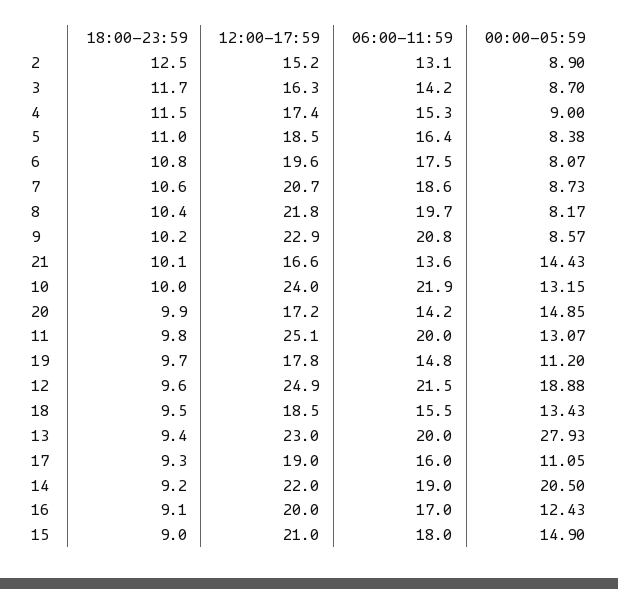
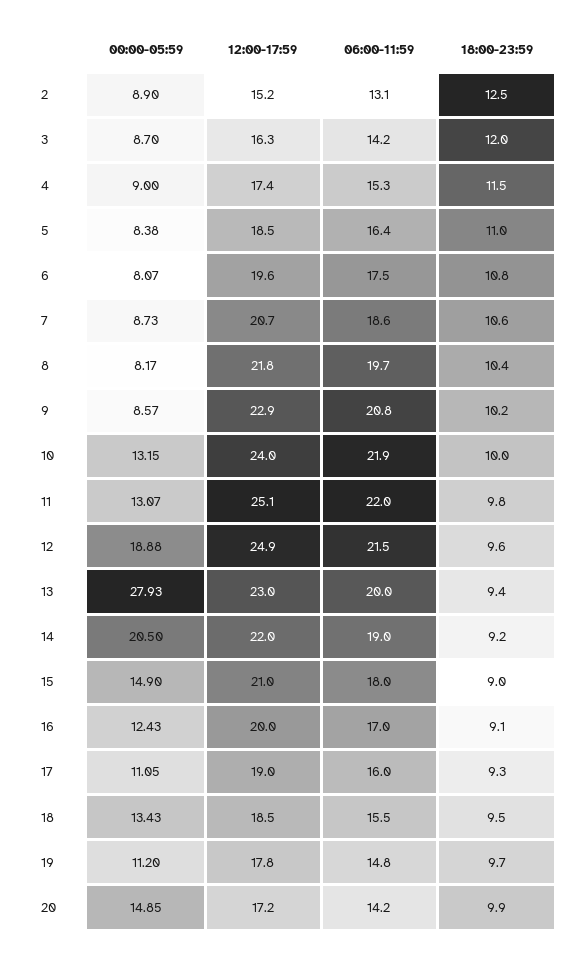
  {
    "18:00-23:59": {
      "2": 12.5,
-     "3": 11.7,
+     "3": 12,
      "4": 11.5,
      "5": 11,
      "6": 10.8,
      "7": 10.6,
      "8": 10.4,
      "9": 10.2,
-     "21": 10.1,
      "10": 10,
      "20": 9.9,
      "11": 9.8,
      "19": 9.7,
      "12": 9.6,
      "18": 9.5,
      "13": 9.4,
      "17": 9.3,
      "14": 9.2,
      "16": 9.1,
      "15": 9
    },
    "12:00-17:59": {
      "2": 15.2,
      "3": 16.3,
      "4": 17.4,
      "5": 18.5,
      "6": 19.6,
      "7": 20.7,
      "8": 21.8,
      "9": 22.9,
-     "21": 16.6,
      "10": 24,
      "20": 17.2,
      "11": 25.1,
      "19": 17.8,
      "12": 24.9,
      "18": 18.5,
      "13": 23,
      "17": 19,
      "14": 22,
      "16": 20,
      "15": 21
    },
    "06:00-11:59": {
      "2": 13.1,
      "3": 14.2,
      "4": 15.3,
      "5": 16.4,
      "6": 17.5,
      "7": 18.6,
      "8": 19.7,
      "9": 20.8,
-     "21": 13.6,
      "10": 21.9,
      "20": 14.2,
-     "11": 20,
+     "11": 22,
      "19": 14.8,
      "12": 21.5,
      "18": 15.5,
      "13": 20,
      "17": 16,
      "14": 19,
      "16": 17,
      "15": 18
    },
    "00:00-05:59": {
      "2": 8.9,
      "3": 8.7,
      "4": 9,
      "5": 8.38,
      "6": 8.07,
      "7": 8.73,
      "8": 8.17,
      "9": 8.57,
-     "21": 14.43,
      "10": 13.15,
      "20": 14.85,
      "11": 13.07,
      "19": 11.2,
      "12": 18.88,
      "18": 13.43,
      "13": 27.93,
      "17": 11.05,
      "14": 20.5,
      "16": 12.43,
      "15": 14.9
    }
  }

